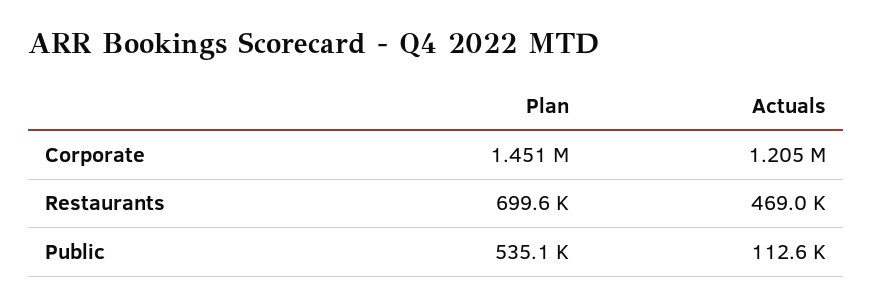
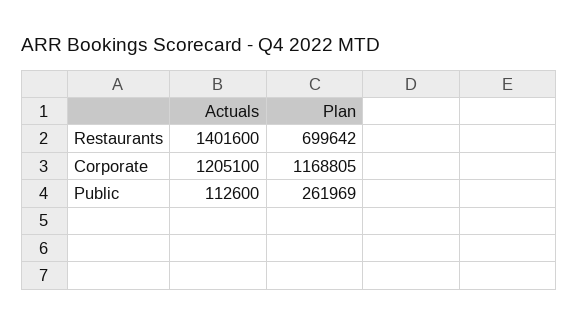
  {
    "Plan": {
-     "Corporate": 1451000,
+     "Corporate": 1168805,
      "Restaurants": 699642,
-     "Public": 535100
+     "Public": 261969
    },
    "Actuals": {
      "Corporate": 1205100,
-     "Restaurants": 469000,
+     "Restaurants": 1401600,
      "Public": 112600
    }
  }

